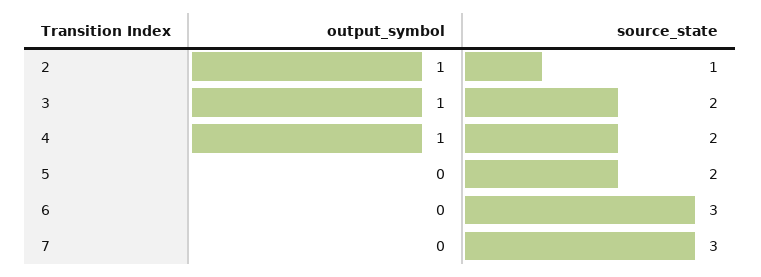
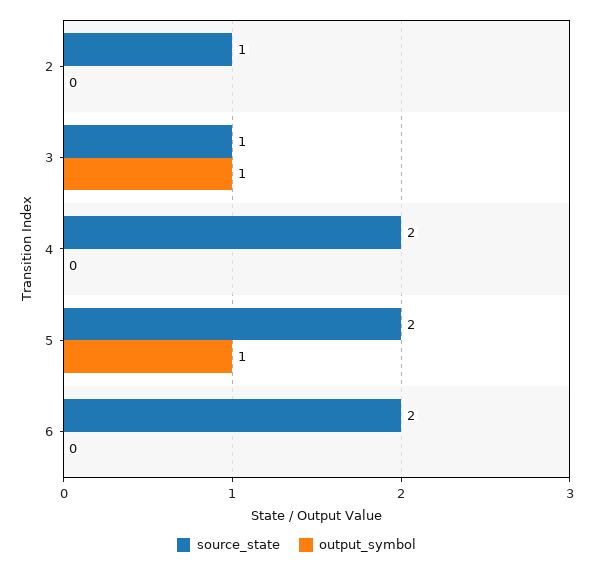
  {
    "output_symbol": {
-     "2": 1,
+     "2": 0,
      "3": 1,
-     "4": 1,
+     "4": 0,
-     "5": 0,
+     "5": 1,
-     "6": 0,
+     "6": 0
-     "7": 0
    },
    "source_state": {
      "2": 1,
-     "3": 2,
+     "3": 1,
      "4": 2,
      "5": 2,
-     "6": 3,
+     "6": 2
-     "7": 3
    }
  }

